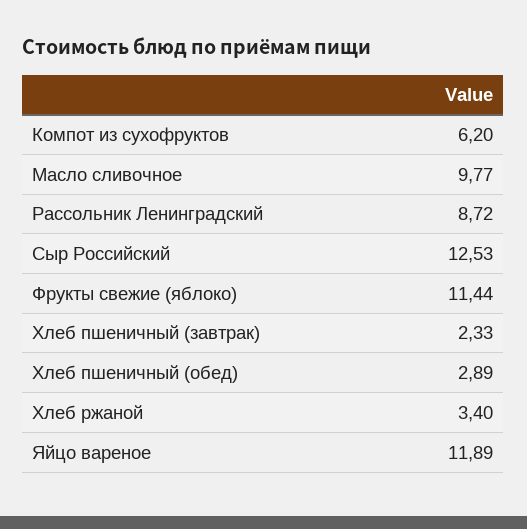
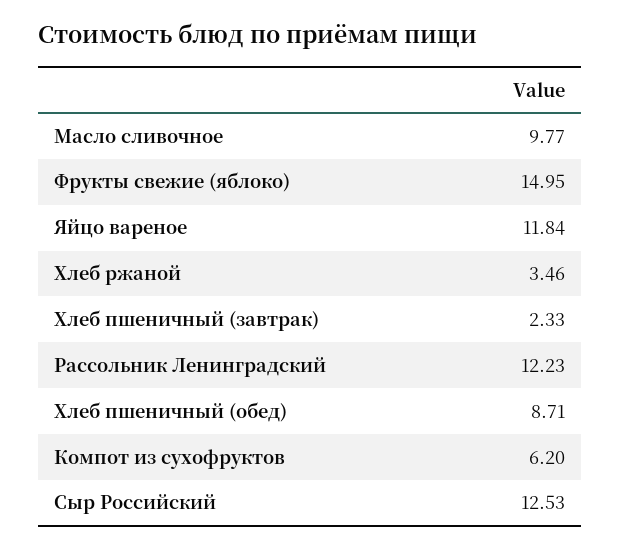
  {
    "Компот из сухофруктов": 6.2,
    "Масло сливочное": 9.77,
-   "Рассольник Ленинградский": 8.72,
+   "Рассольник Ленинградский": 12.23,
    "Сыр Российский": 12.53,
-   "Фрукты свежие (яблоко)": 11.44,
+   "Фрукты свежие (яблоко)": 14.95,
    "Хлеб пшеничный (завтрак)": 2.33,
-   "Хлеб пшеничный (обед)": 2.89,
+   "Хлеб пшеничный (обед)": 8.71,
-   "Хлеб ржаной": 3.4,
+   "Хлеб ржаной": 3.46,
-   "Яйцо вареное": 11.89
+   "Яйцо вареное": 11.84
  }

